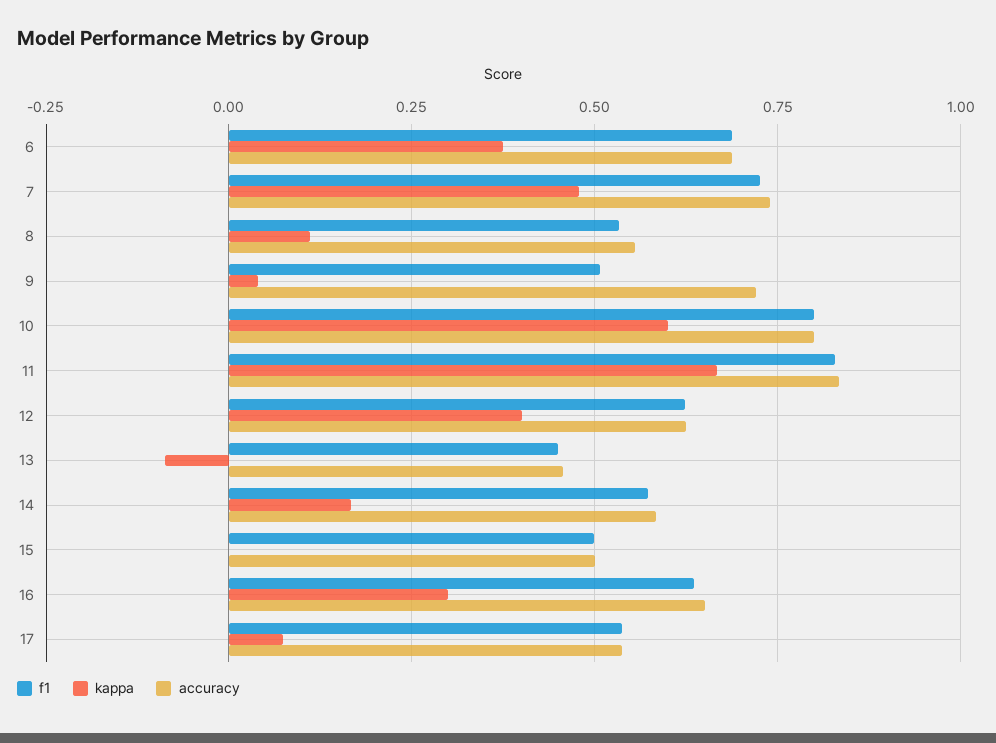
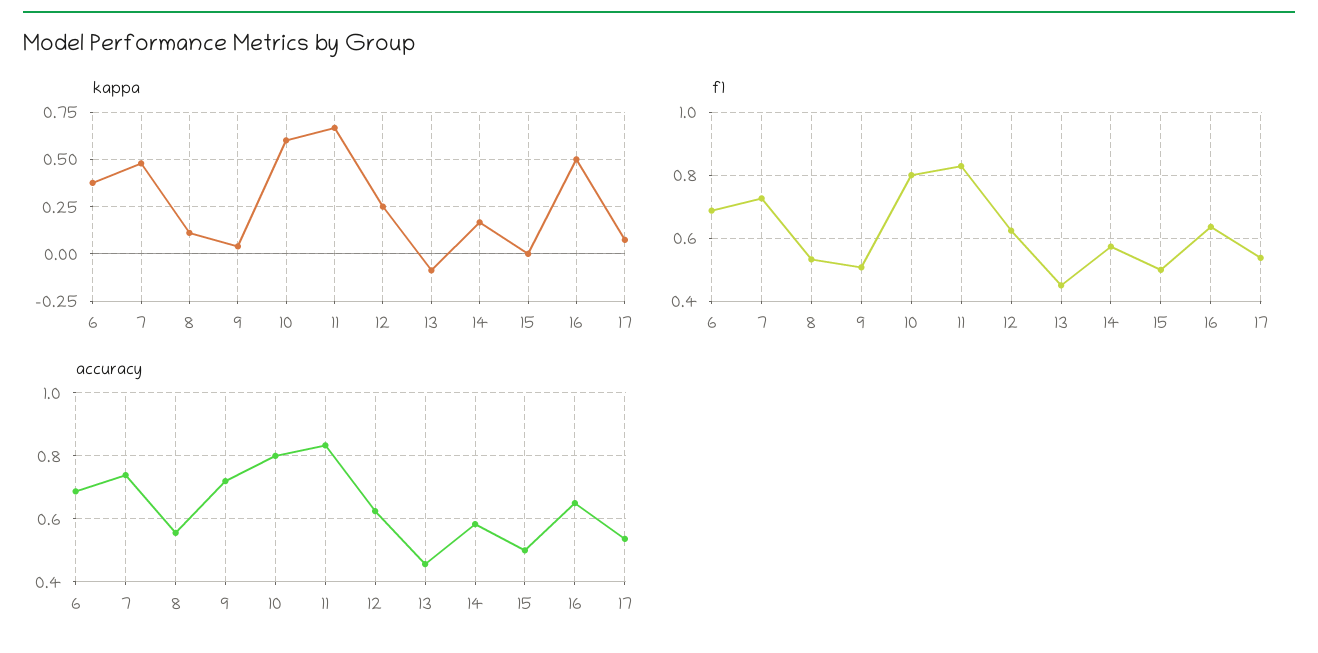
  {
    "f1": {
      "6": 0.68,
      "7": 0.72,
      "8": 0.54,
      "9": 0.5,
      "10": 0.8,
      "11": 0.82,
      "12": 0.62,
      "13": 0.46,
      "14": 0.58,
      "15": 0.5,
      "16": 0.64,
      "17": 0.54
    },
    "kappa": {
      "6": 0.375,
      "7": 0.475,
      "8": 0.1,
      "9": 0.05,
      "10": 0.6,
      "11": 0.675,
-     "12": 0.4,
+     "12": 0.25,
      "13": -0.075,
      "14": 0.175,
      "15": 0,
-     "16": 0.3,
+     "16": 0.5,
      "17": 0.075
    },
    "accuracy": {
      "6": 0.68,
      "7": 0.74,
      "8": 0.56,
      "9": 0.72,
      "10": 0.8,
      "11": 0.84,
      "12": 0.62,
      "13": 0.46,
      "14": 0.58,
      "15": 0.5,
      "16": 0.66,
      "17": 0.54
    }
  }

